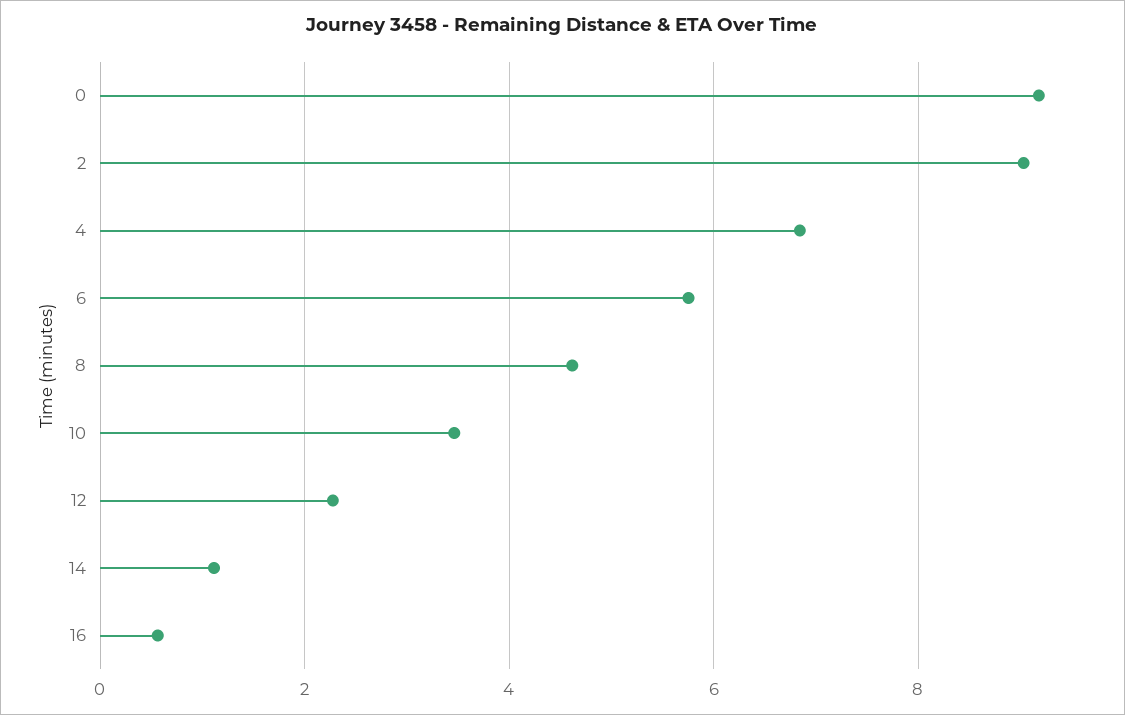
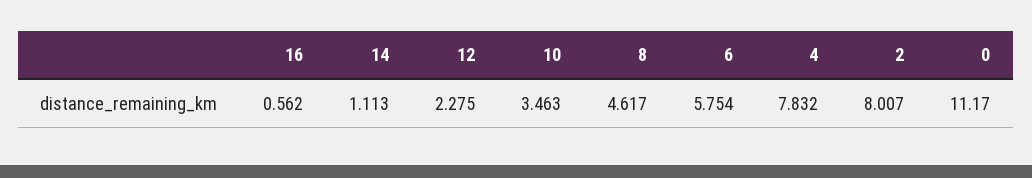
  {
-   "0": 9.2,
+   "0": 11.17,
-   "2": 9,
+   "2": 8.007,
-   "4": 6.8,
+   "4": 7.832,
    "6": 5.754,
    "8": 4.617,
    "10": 3.463,
    "12": 2.275,
    "14": 1.113,
    "16": 0.562
  }

